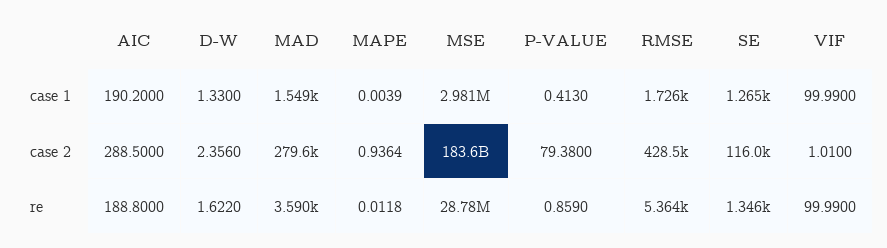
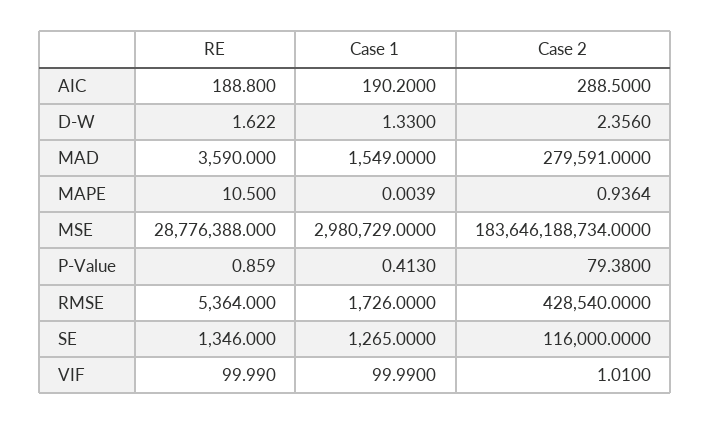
  {
    "AIC": {
      "case 1": 190.2,
      "case 2": 288.5,
      "re": 188.8
    },
    "D-W": {
      "case 1": 1.33,
      "case 2": 2.356,
      "re": 1.622
    },
    "MAD": {
      "case 1": 1549,
      "case 2": 279591,
      "re": 3590
    },
    "MAPE": {
      "case 1": 0.0039,
      "case 2": 0.9364,
-     "re": 0.0118
+     "re": 10.5
    },
    "MSE": {
      "case 1": 2980729,
      "case 2": 183646188734,
      "re": 28776388
    },
    "P-VALUE": {
      "case 1": 0.413,
      "case 2": 79.38,
      "re": 0.859
    },
    "RMSE": {
      "case 1": 1726,
      "case 2": 428540,
      "re": 5364
    },
    "SE": {
      "case 1": 1265,
      "case 2": 116000,
      "re": 1346
    },
    "VIF": {
      "case 1": 99.99,
      "case 2": 1.01,
      "re": 99.99
    }
  }

